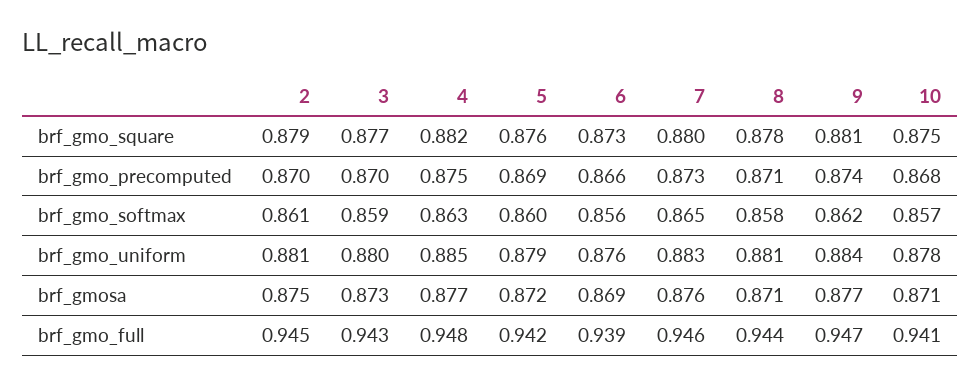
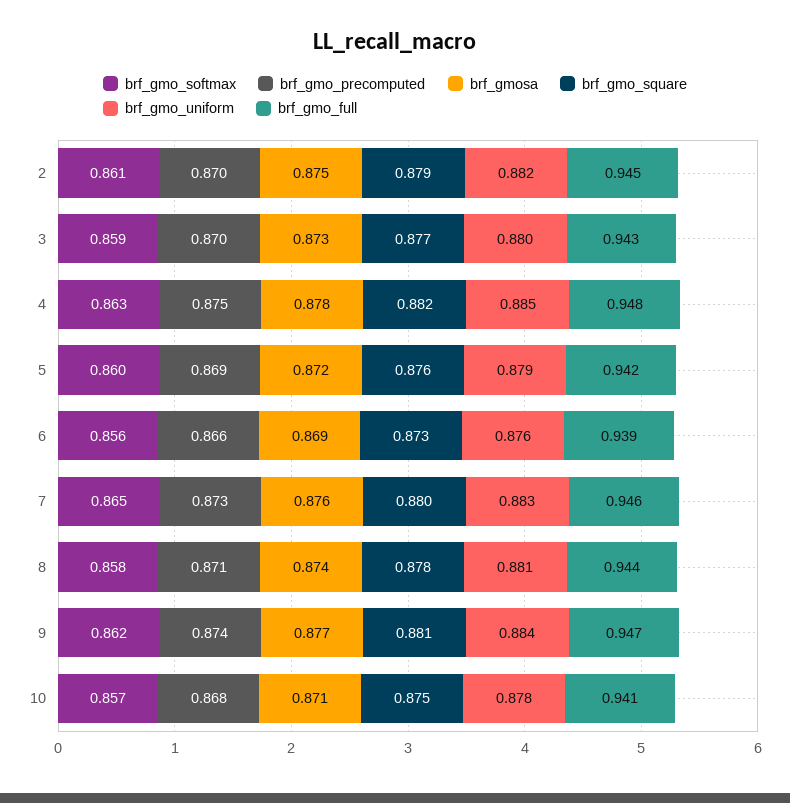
  {
    "brf_gmo_square": {
      "2": 0.879,
      "3": 0.877,
      "4": 0.882,
      "5": 0.876,
      "6": 0.873,
      "7": 0.88,
      "8": 0.878,
      "9": 0.881,
      "10": 0.875
    },
    "brf_gmo_precomputed": {
      "2": 0.87,
      "3": 0.87,
      "4": 0.875,
      "5": 0.869,
      "6": 0.866,
      "7": 0.873,
      "8": 0.871,
      "9": 0.874,
      "10": 0.868
    },
    "brf_gmo_softmax": {
      "2": 0.861,
      "3": 0.859,
      "4": 0.863,
      "5": 0.86,
      "6": 0.856,
      "7": 0.865,
      "8": 0.858,
      "9": 0.862,
      "10": 0.857
    },
    "brf_gmo_uniform": {
-     "2": 0.881,
+     "2": 0.882,
      "3": 0.88,
      "4": 0.885,
      "5": 0.879,
      "6": 0.876,
      "7": 0.883,
      "8": 0.881,
      "9": 0.884,
      "10": 0.878
    },
    "brf_gmosa": {
      "2": 0.875,
      "3": 0.873,
-     "4": 0.877,
+     "4": 0.878,
      "5": 0.872,
      "6": 0.869,
      "7": 0.876,
-     "8": 0.871,
+     "8": 0.874,
      "9": 0.877,
      "10": 0.871
    },
    "brf_gmo_full": {
      "2": 0.945,
      "3": 0.943,
      "4": 0.948,
      "5": 0.942,
      "6": 0.939,
      "7": 0.946,
      "8": 0.944,
      "9": 0.947,
      "10": 0.941
    }
  }

